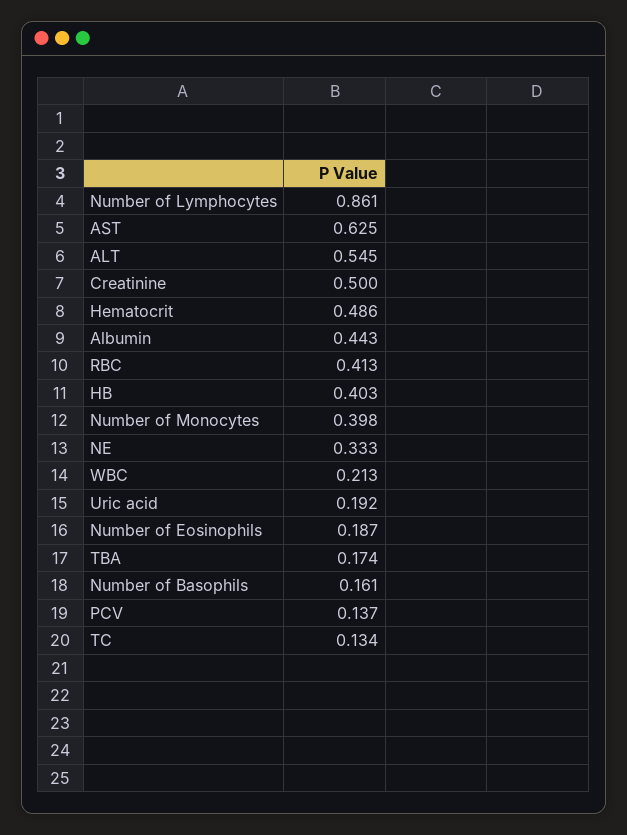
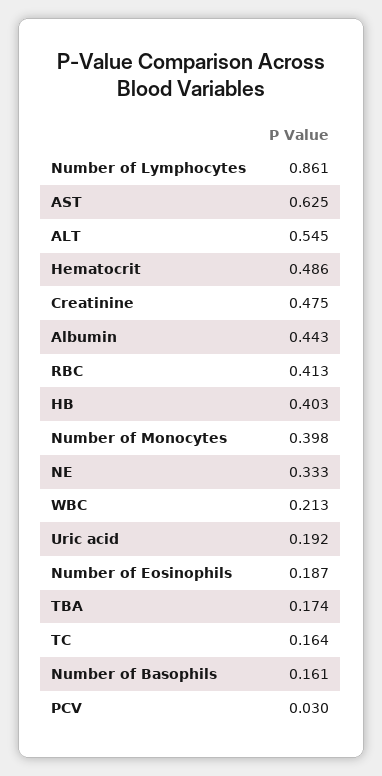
  {
    "Number of Lymphocytes": 0.861,
    "AST": 0.625,
    "ALT": 0.545,
-   "Creatinine": 0.5,
+   "Creatinine": 0.475,
    "Hematocrit": 0.486,
    "Albumin": 0.443,
    "RBC": 0.413,
    "HB": 0.403,
    "Number of Monocytes": 0.398,
    "NE": 0.333,
    "WBC": 0.213,
    "Uric acid": 0.192,
    "Number of Eosinophils": 0.187,
    "TBA": 0.174,
    "Number of Basophils": 0.161,
-   "PCV": 0.137,
+   "PCV": 0.03,
-   "TC": 0.134
+   "TC": 0.164
  }

